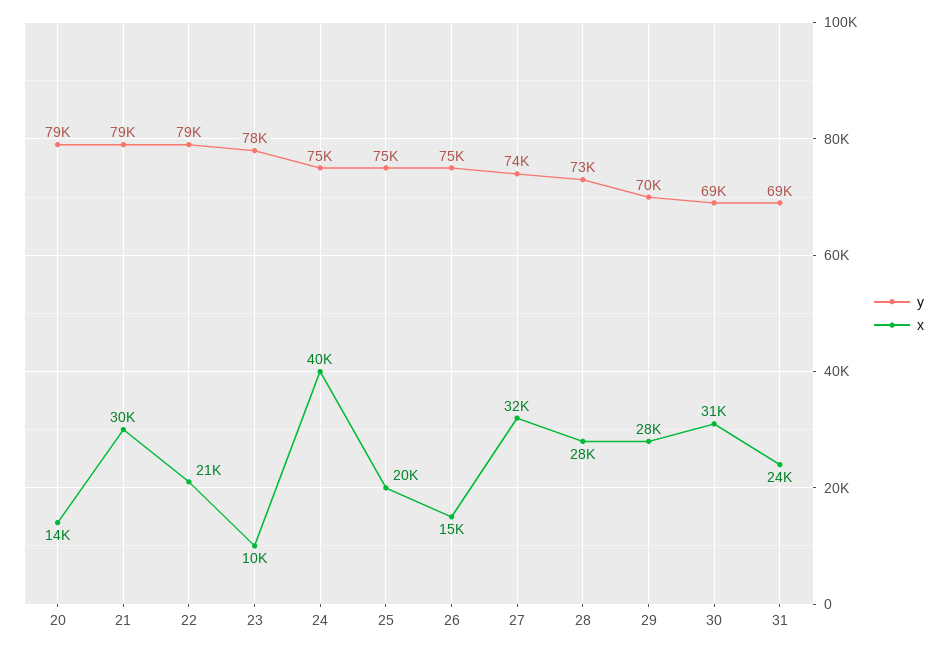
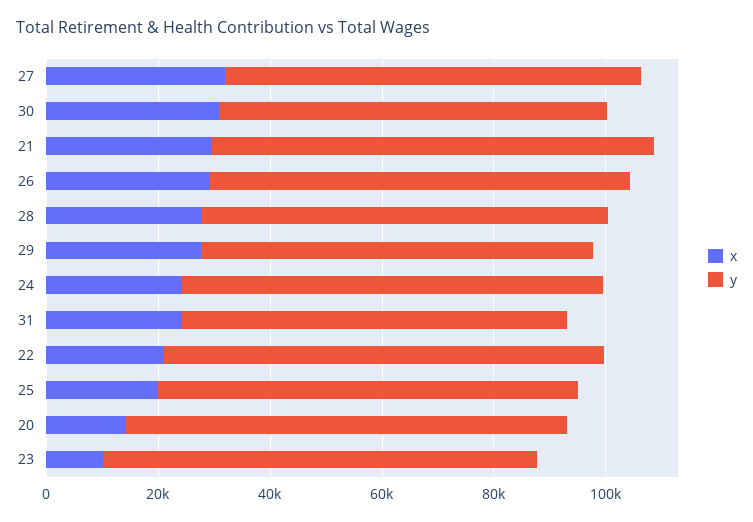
  {
    "y": {
      "20": 79000,
      "21": 79000,
      "22": 79000,
      "23": 78000,
      "24": 75000,
      "25": 75000,
      "26": 75000,
      "27": 74000,
      "28": 73000,
      "29": 70000,
      "30": 69000,
      "31": 69000
    },
    "x": {
      "20": 14000,
      "21": 30000,
      "22": 21000,
      "23": 10000,
-     "24": 40000,
+     "24": 25000,
      "25": 20000,
-     "26": 15000,
+     "26": 30000,
      "27": 32000,
      "28": 28000,
      "29": 28000,
      "30": 31000,
      "31": 24000
    }
  }

